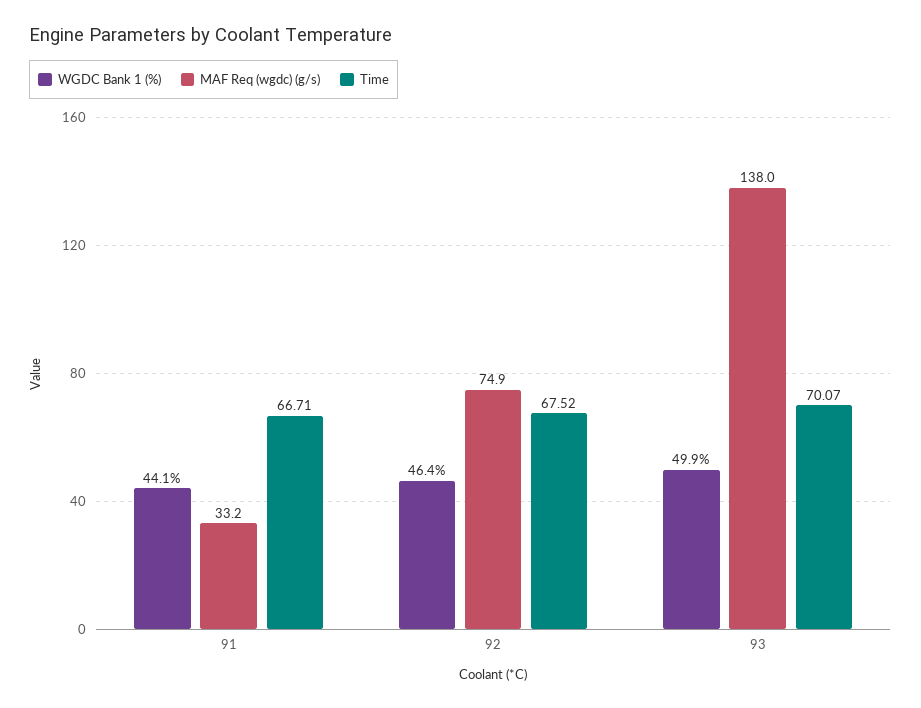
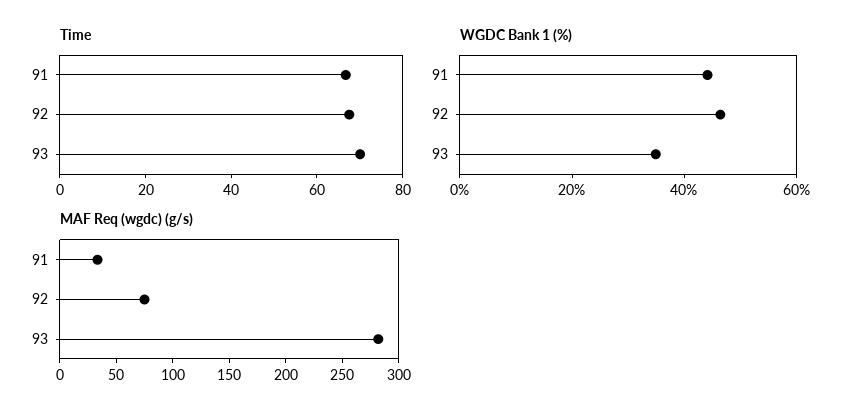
  {
    "WGDC Bank 1 (%)": {
      "91": 44.1,
      "92": 46.4,
-     "93": 49.9
+     "93": 35
    },
    "MAF Req (wgdc) (g/s)": {
      "91": 33.2,
      "92": 74.9,
-     "93": 138
+     "93": 280
    },
    "Time": {
      "91": 66.71,
      "92": 67.52,
      "93": 70.07
    }
  }

